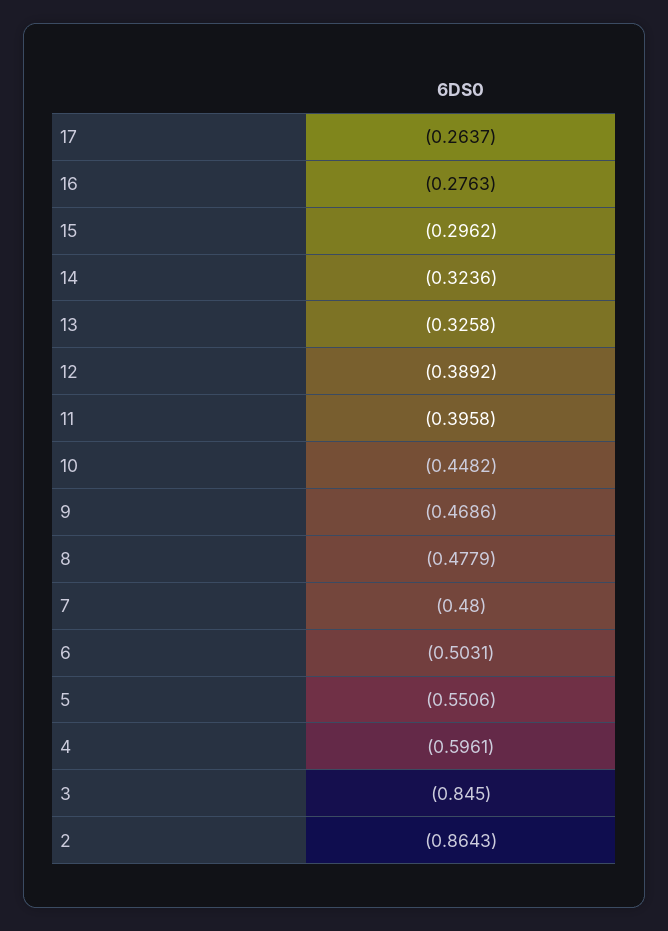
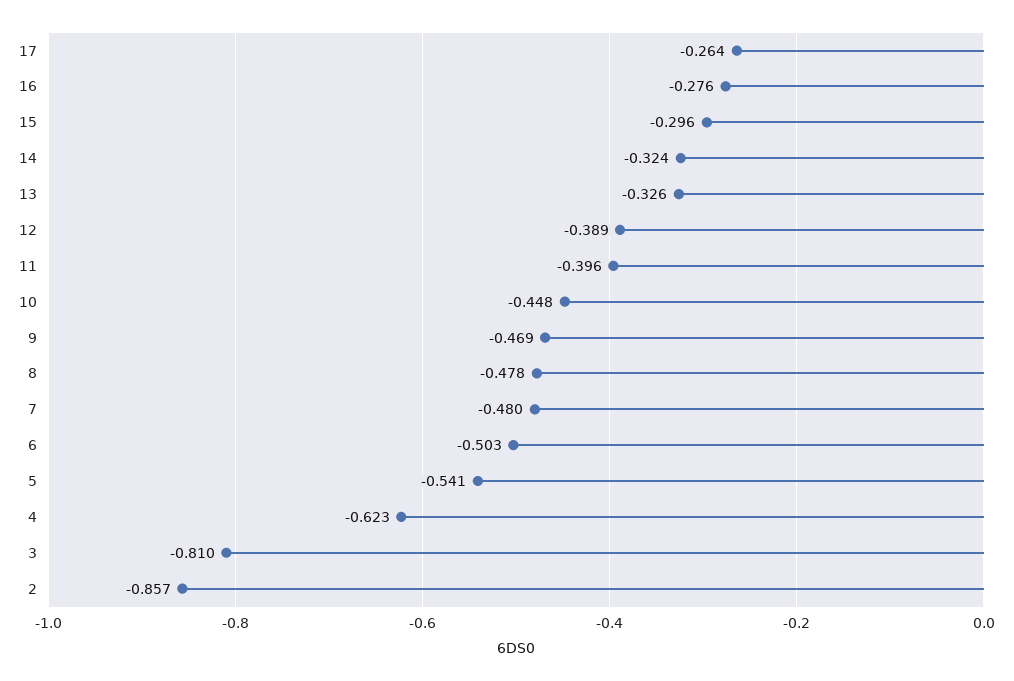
  {
    "17": -0.2637,
    "16": -0.2763,
    "15": -0.2962,
    "14": -0.3236,
    "13": -0.3258,
    "12": -0.3892,
    "11": -0.3958,
    "10": -0.4482,
    "9": -0.4686,
    "8": -0.4779,
    "7": -0.48,
    "6": -0.5031,
-   "5": -0.5506,
+   "5": -0.541,
-   "4": -0.5961,
+   "4": -0.623,
-   "3": -0.845,
+   "3": -0.81,
-   "2": -0.8643
+   "2": -0.857
  }

